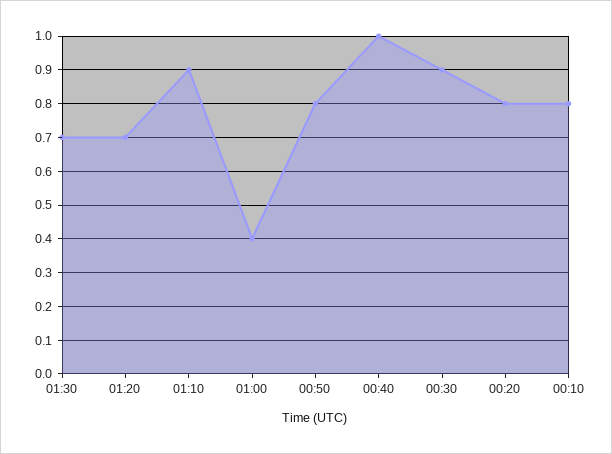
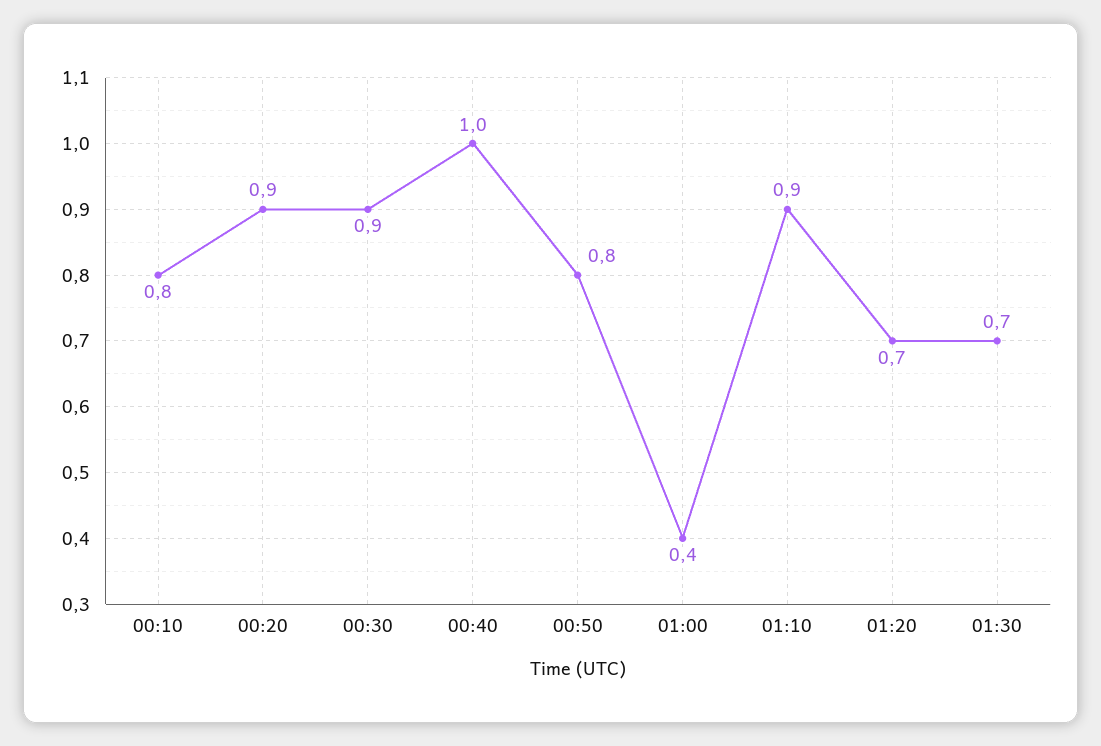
  {
    "01:30": 0.7,
    "01:20": 0.7,
    "01:10": 0.9,
    "01:00": 0.4,
    "00:50": 0.8,
    "00:40": 1,
    "00:30": 0.9,
-   "00:20": 0.8,
+   "00:20": 0.9,
    "00:10": 0.8
  }

